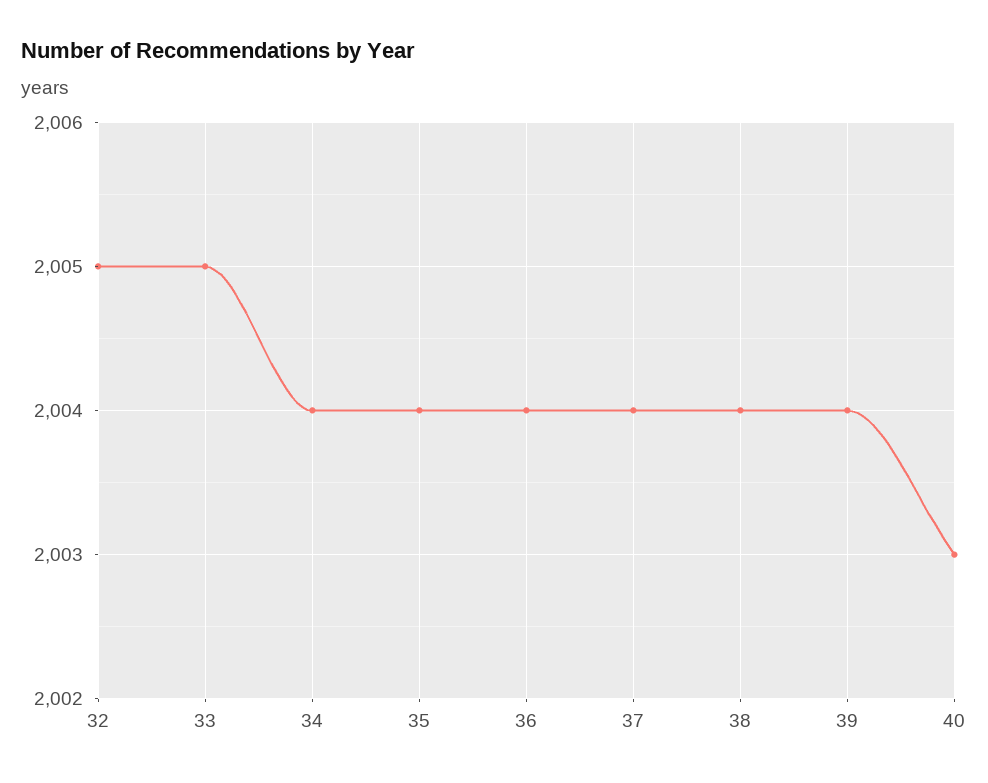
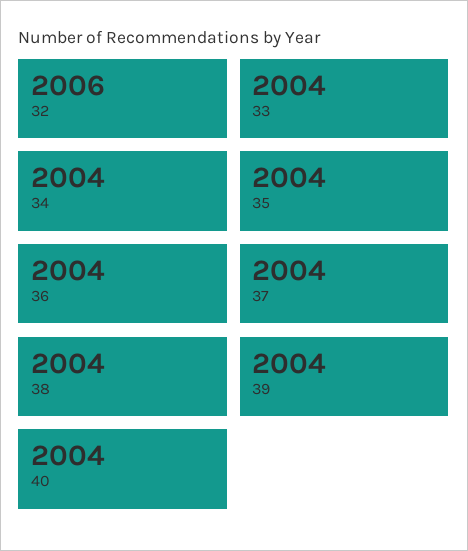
  {
-   "32": 2005,
+   "32": 2006,
-   "33": 2005,
+   "33": 2004,
    "34": 2004,
    "35": 2004,
    "36": 2004,
    "37": 2004,
    "38": 2004,
    "39": 2004,
-   "40": 2003
+   "40": 2004
  }

